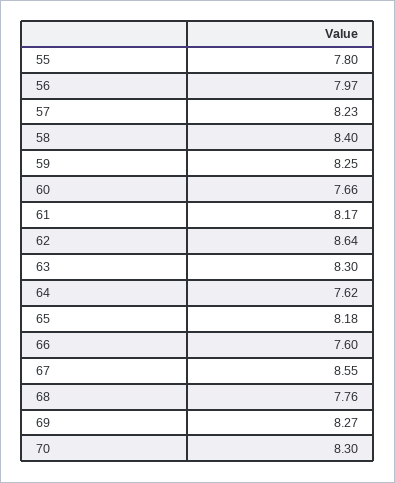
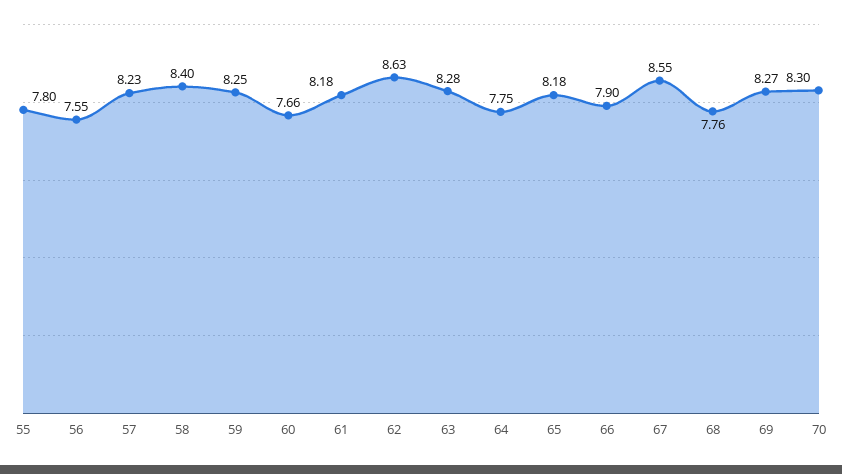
  {
    "55": 7.8,
-   "56": 7.97,
+   "56": 7.55,
    "57": 8.23,
    "58": 8.4,
    "59": 8.25,
    "60": 7.66,
-   "61": 8.17,
+   "61": 8.18,
-   "62": 8.64,
+   "62": 8.63,
-   "63": 8.3,
+   "63": 8.28,
-   "64": 7.62,
+   "64": 7.75,
    "65": 8.18,
-   "66": 7.6,
+   "66": 7.9,
    "67": 8.55,
    "68": 7.76,
    "69": 8.27,
    "70": 8.3
  }

